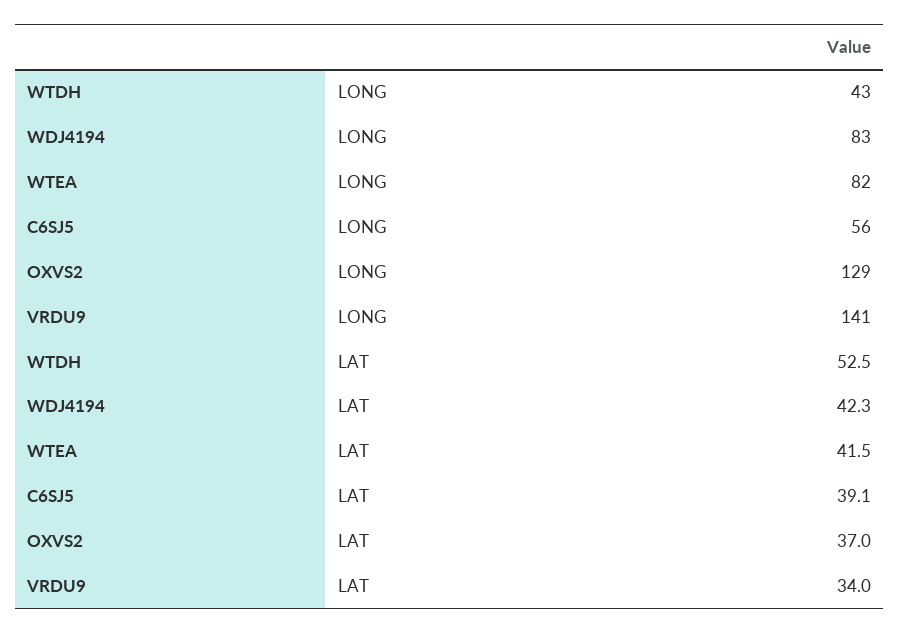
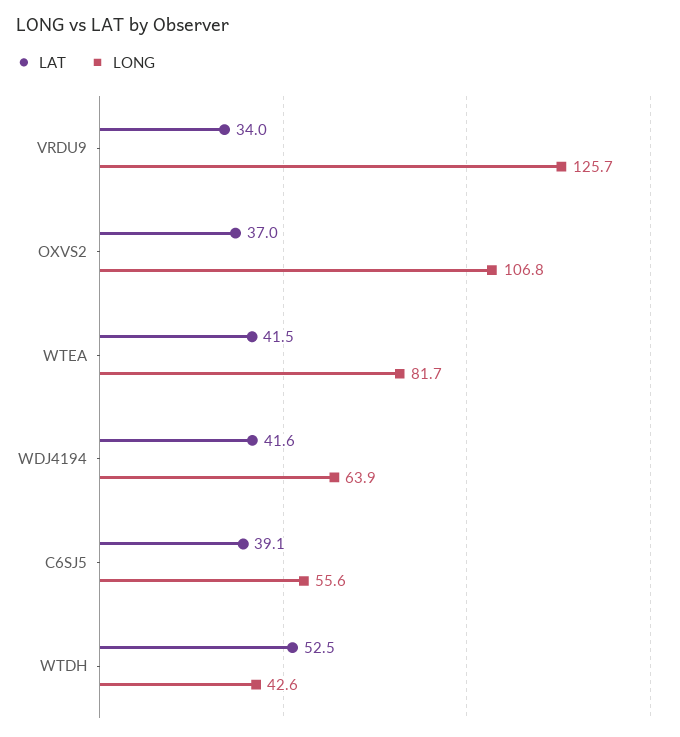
  {
    "LONG": {
      "WTDH": 42.6,
-     "WDJ4194": 83,
+     "WDJ4194": 63.9,
      "WTEA": 81.7,
      "C6SJ5": 55.6,
-     "OXVS2": 129,
+     "OXVS2": 106.8,
-     "VRDU9": 141
+     "VRDU9": 125.7
    },
    "LAT": {
      "WTDH": 52.5,
-     "WDJ4194": 42.3,
+     "WDJ4194": 41.6,
      "WTEA": 41.5,
      "C6SJ5": 39.1,
      "OXVS2": 37,
      "VRDU9": 34
    }
  }

